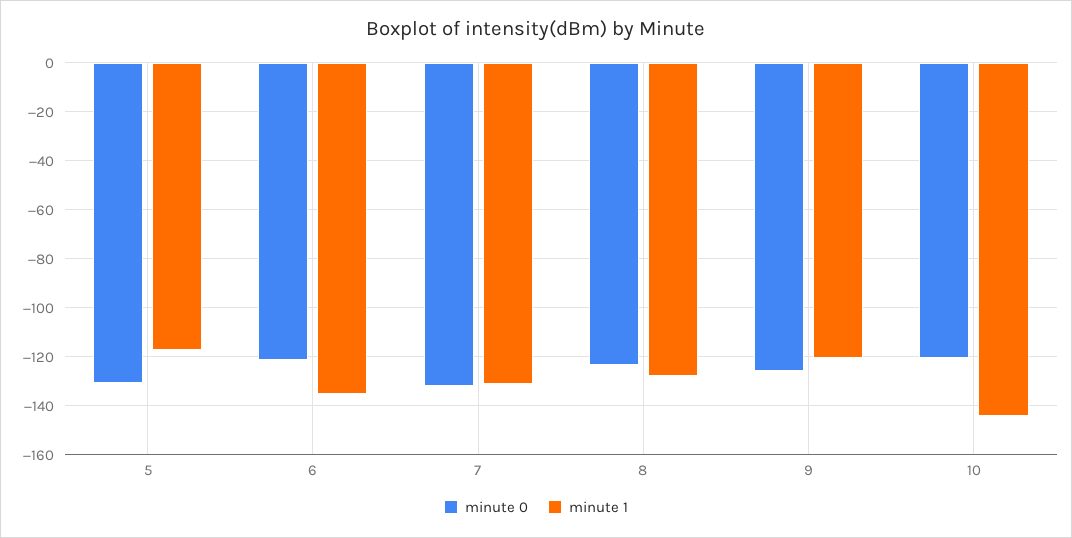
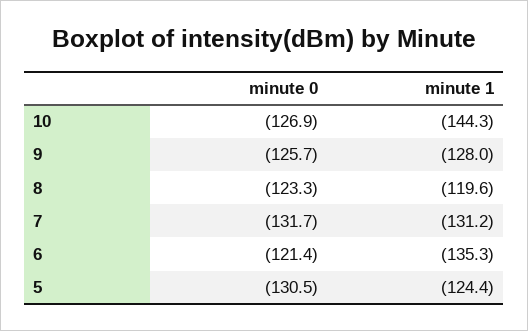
  {
    "minute 0": {
      "5": -130.5,
      "6": -121.4,
      "7": -131.7,
      "8": -123.3,
      "9": -125.7,
-     "10": -120
+     "10": -126.9
    },
    "minute 1": {
-     "5": -117.5,
+     "5": -124.4,
      "6": -135.3,
      "7": -131.2,
-     "8": -127.5,
+     "8": -119.6,
-     "9": -120,
+     "9": -128,
      "10": -144.3
    }
  }

